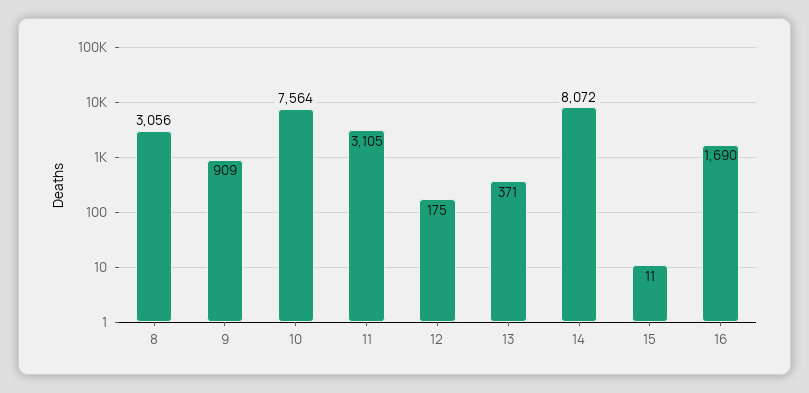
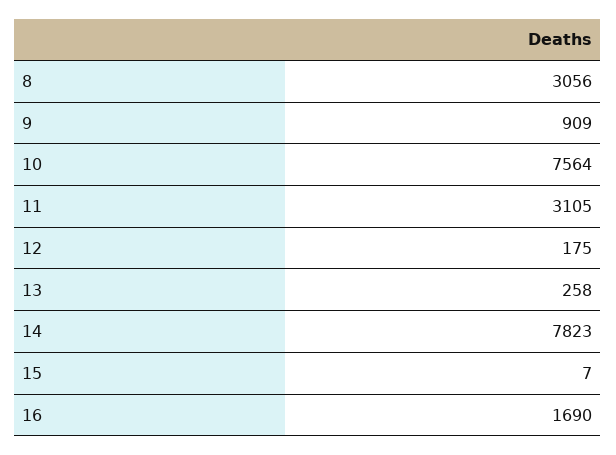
  {
    "8": 3056,
    "9": 909,
    "10": 7564,
    "11": 3105,
    "12": 175,
-   "13": 371,
+   "13": 258,
-   "14": 8072,
+   "14": 7823,
-   "15": 11,
+   "15": 7,
    "16": 1690
  }

